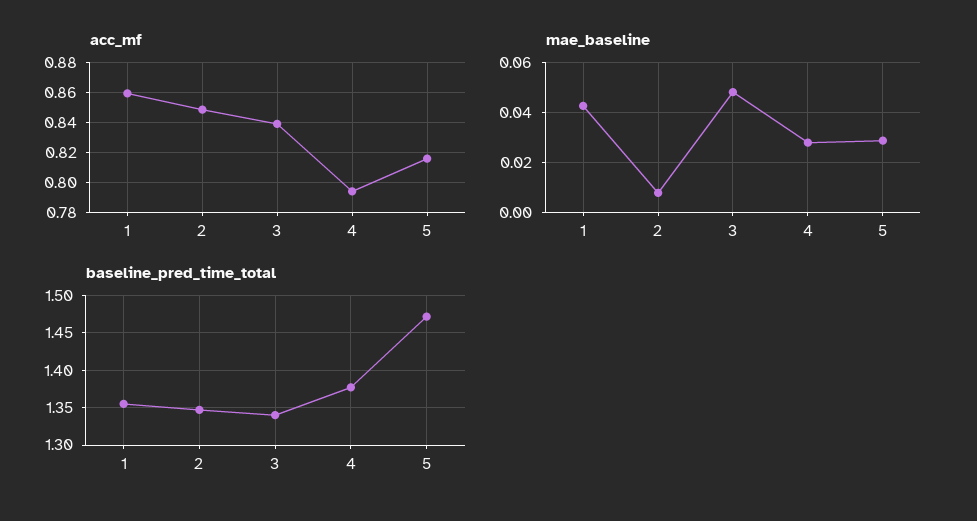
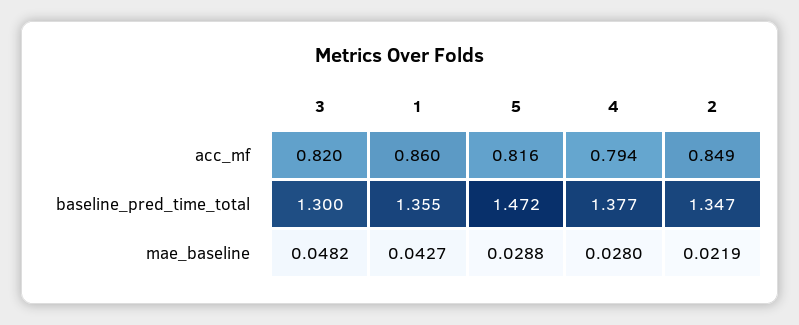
  {
    "acc_mf": {
      "1": 0.86,
      "2": 0.849,
-     "3": 0.84,
+     "3": 0.82,
      "4": 0.794,
      "5": 0.816
    },
    "mae_baseline": {
      "1": 0.0427,
-     "2": 0.0075,
+     "2": 0.0219,
      "3": 0.0482,
      "4": 0.028,
      "5": 0.0288
    },
    "baseline_pred_time_total": {
      "1": 1.355,
      "2": 1.347,
-     "3": 1.34,
+     "3": 1.3,
      "4": 1.377,
      "5": 1.472
    }
  }

